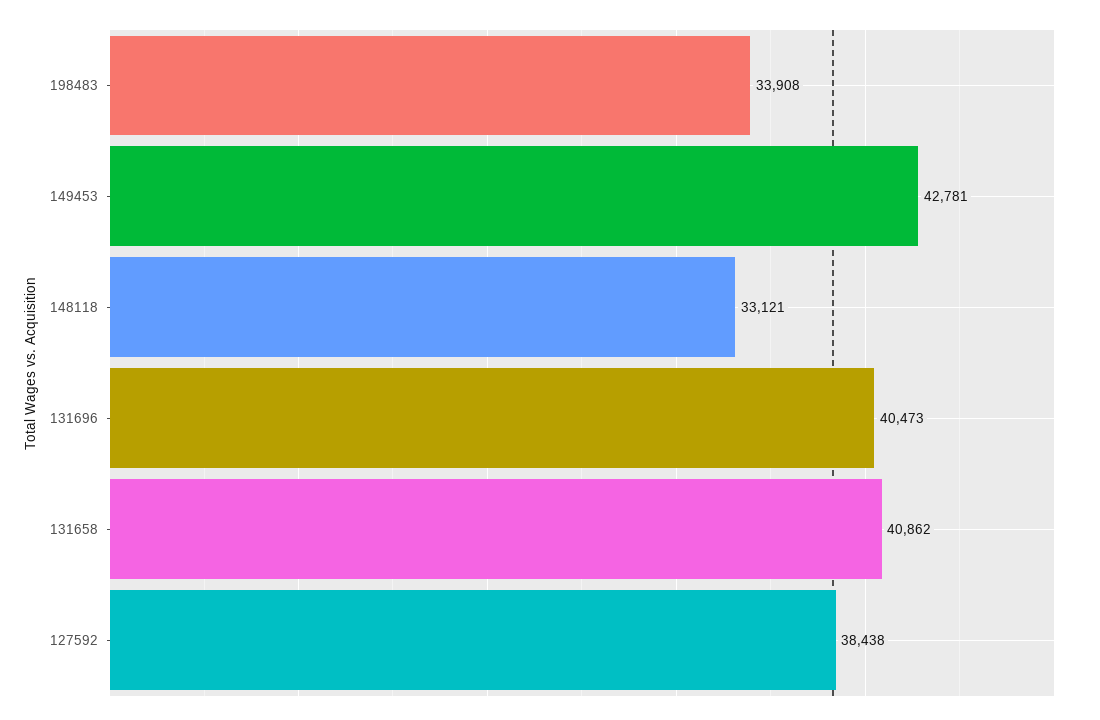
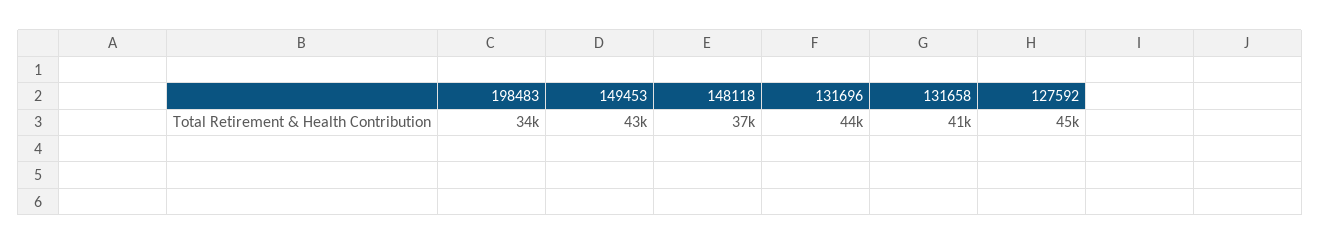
  {
    "198483": 33908,
    "149453": 42781,
-   "148118": 33121,
+   "148118": 37000,
-   "131696": 40473,
+   "131696": 44000,
    "131658": 40862,
-   "127592": 38438
+   "127592": 45000
  }

